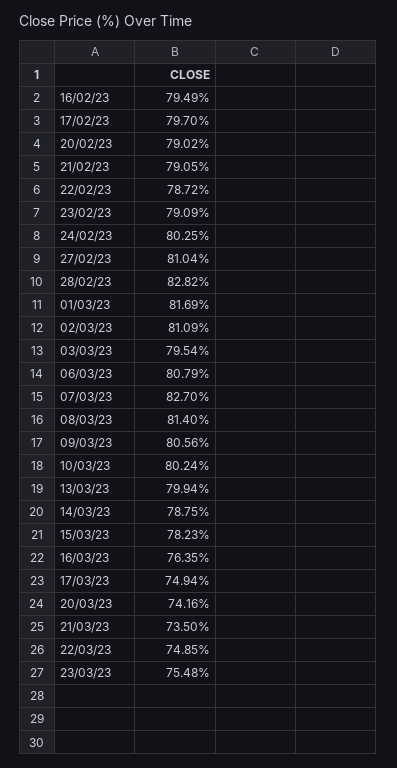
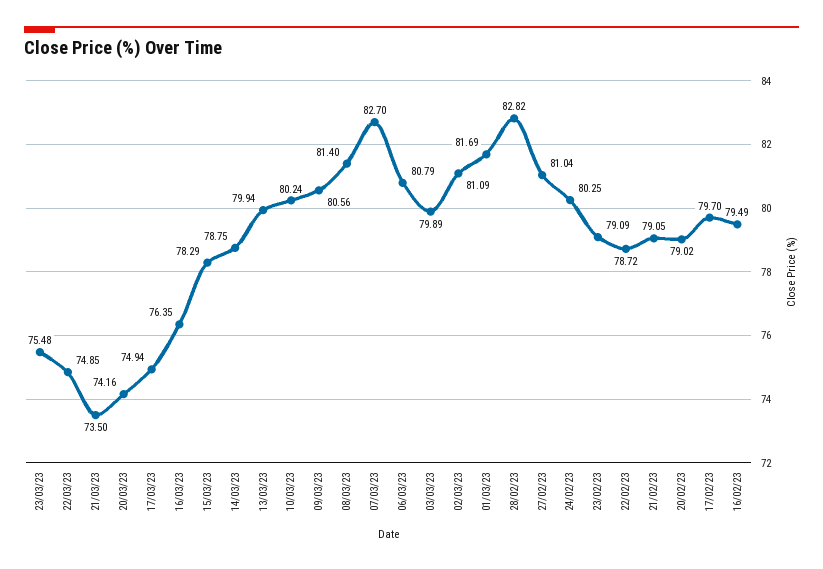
  {
    "16/02/23": 79.49,
    "17/02/23": 79.7,
    "20/02/23": 79.02,
    "21/02/23": 79.05,
    "22/02/23": 78.72,
    "23/02/23": 79.09,
    "24/02/23": 80.25,
    "27/02/23": 81.04,
    "28/02/23": 82.82,
    "01/03/23": 81.69,
    "02/03/23": 81.09,
-   "03/03/23": 79.54,
+   "03/03/23": 79.89,
    "06/03/23": 80.79,
    "07/03/23": 82.7,
    "08/03/23": 81.4,
    "09/03/23": 80.56,
    "10/03/23": 80.24,
    "13/03/23": 79.94,
    "14/03/23": 78.75,
-   "15/03/23": 78.23,
+   "15/03/23": 78.29,
    "16/03/23": 76.35,
    "17/03/23": 74.94,
    "20/03/23": 74.16,
    "21/03/23": 73.5,
    "22/03/23": 74.85,
    "23/03/23": 75.48
  }

